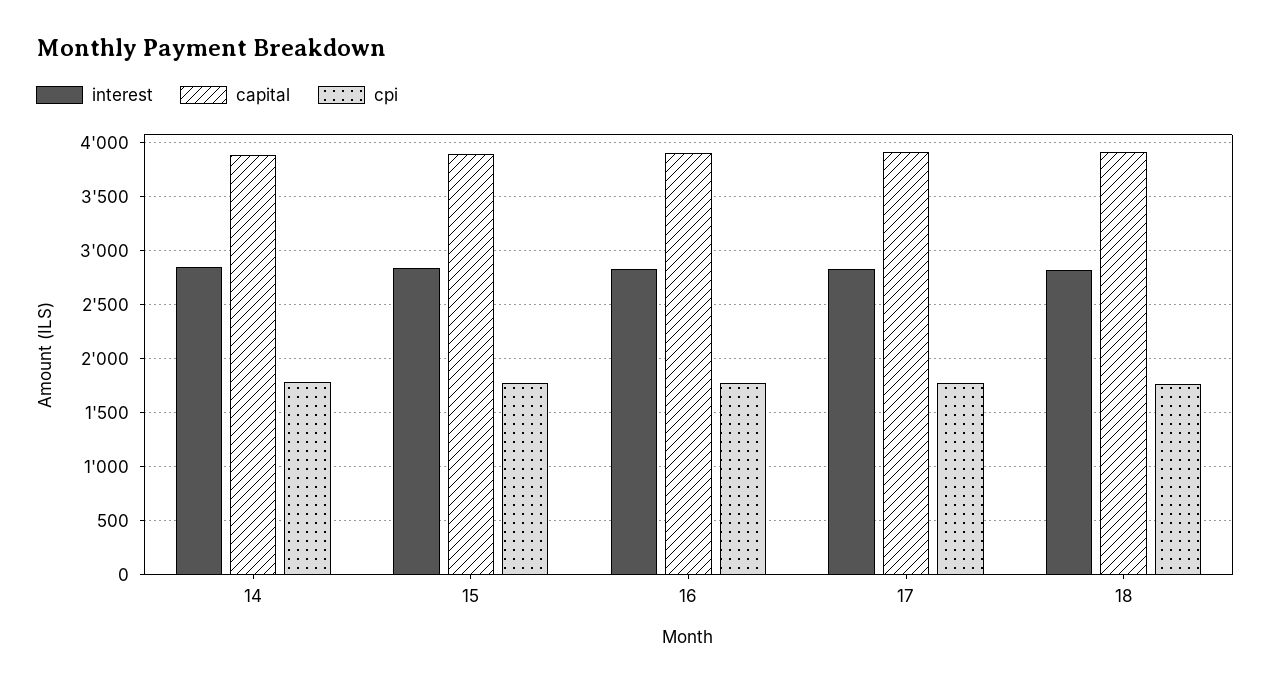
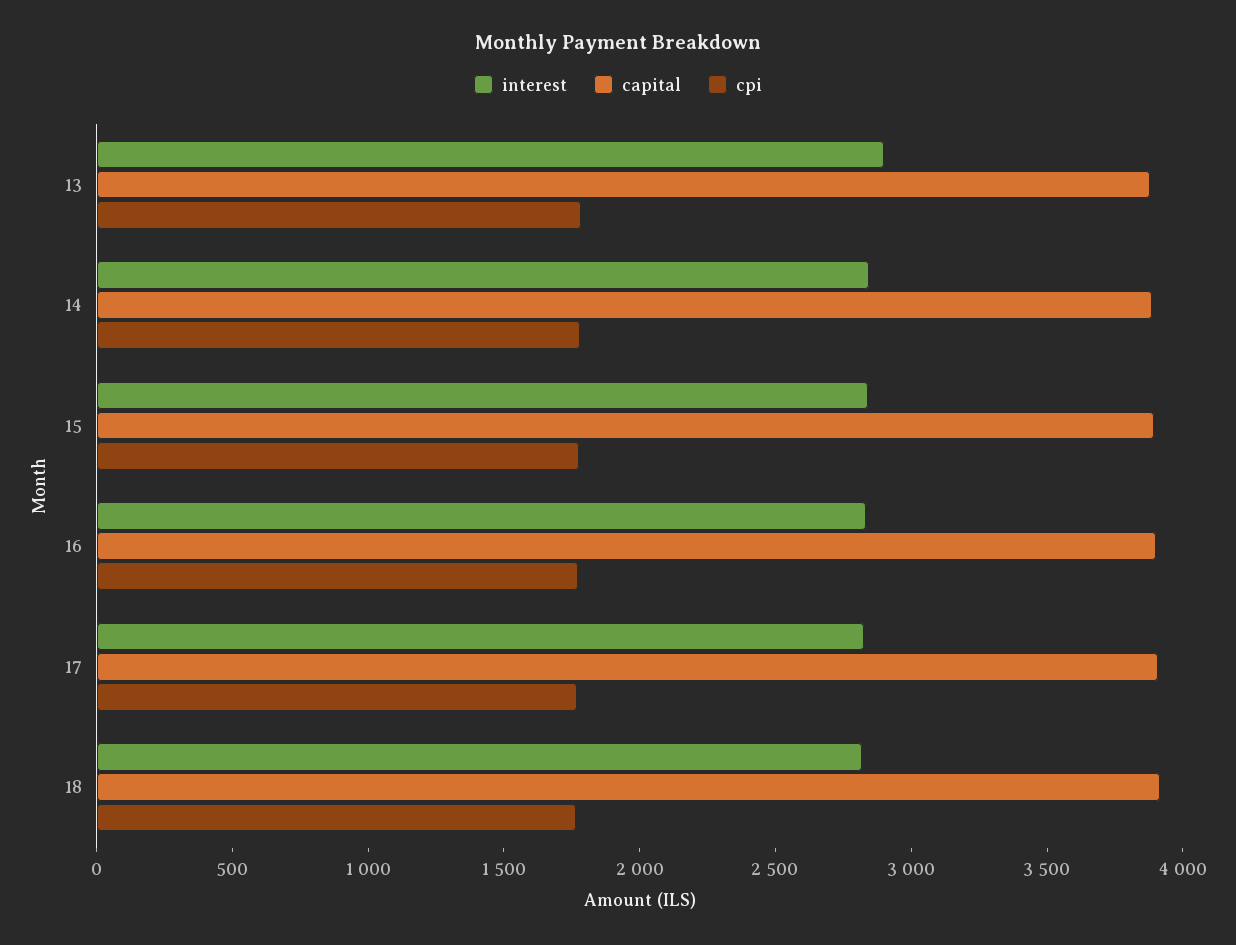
  {
    "interest": {
      "14": 2800,
      "15": 2800,
      "16": 2800,
      "17": 2800,
-     "18": 2800
+     "18": 2800,
+     "13": 2900
    },
    "capital": {
      "14": 3900,
      "15": 3900,
      "16": 3900,
      "17": 3900,
-     "18": 3900
+     "18": 3900,
+     "13": 3900
    },
    "cpi": {
      "14": 1800,
      "15": 1800,
      "16": 1800,
      "17": 1800,
-     "18": 1800
+     "18": 1800,
+     "13": 1800
    }
  }

